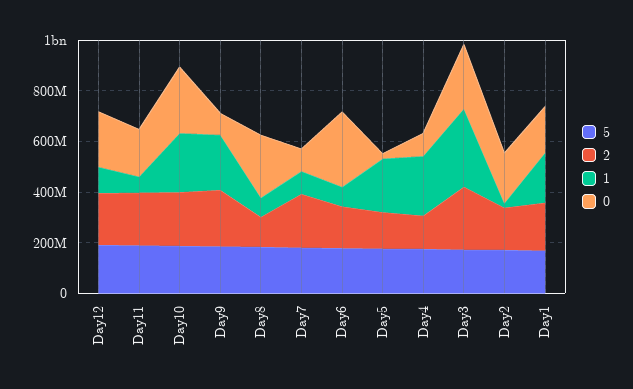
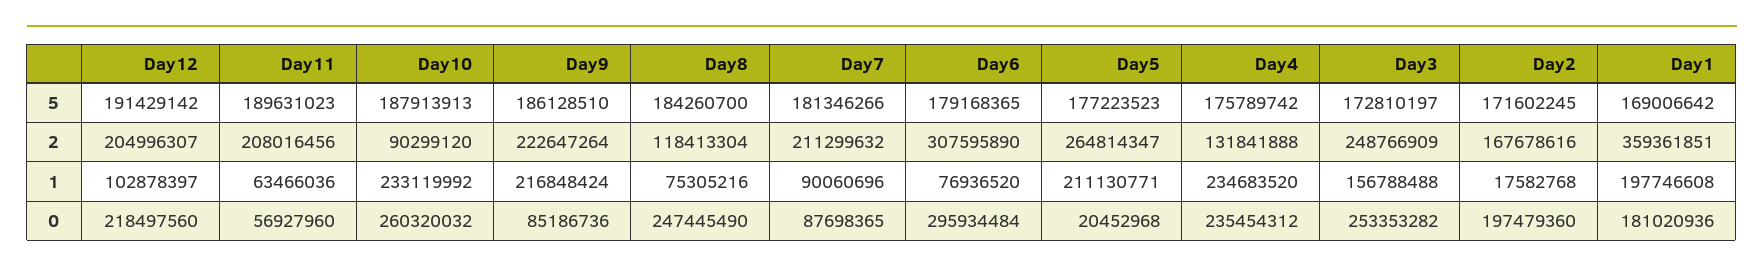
  {
    "5": {
      "Day12": 191429142,
      "Day11": 189631023,
      "Day10": 187913913,
      "Day9": 186128510,
      "Day8": 184260700,
      "Day7": 181346266,
      "Day6": 179168365,
      "Day5": 177223523,
      "Day4": 175789742,
      "Day3": 172810197,
      "Day2": 171602245,
      "Day1": 169006642
    },
    "2": {
      "Day12": 204996307,
      "Day11": 208016456,
-     "Day10": 200000000,
+     "Day10": 90299120,
      "Day9": 222647264,
      "Day8": 118413304,
      "Day7": 211299632,
-     "Day6": 150000000,
+     "Day6": 307595890,
-     "Day5": 150000000,
+     "Day5": 264814347,
      "Day4": 131841888,
      "Day3": 248766909,
      "Day2": 167678616,
-     "Day1": 200000000
+     "Day1": 359361851
    },
    "1": {
      "Day12": 102878397,
      "Day11": 63466036,
      "Day10": 233119992,
      "Day9": 216848424,
      "Day8": 75305216,
      "Day7": 90060696,
      "Day6": 76936520,
      "Day5": 211130771,
      "Day4": 234683520,
-     "Day3": 300000000,
+     "Day3": 156788488,
      "Day2": 17582768,
      "Day1": 197746608
    },
    "0": {
      "Day12": 218497560,
-     "Day11": 200000000,
+     "Day11": 56927960,
      "Day10": 260320032,
      "Day9": 85186736,
      "Day8": 247445490,
      "Day7": 87698365,
      "Day6": 295934484,
      "Day5": 20452968,
-     "Day4": 100000000,
+     "Day4": 235454312,
      "Day3": 253353282,
      "Day2": 197479360,
      "Day1": 181020936
    }
  }

